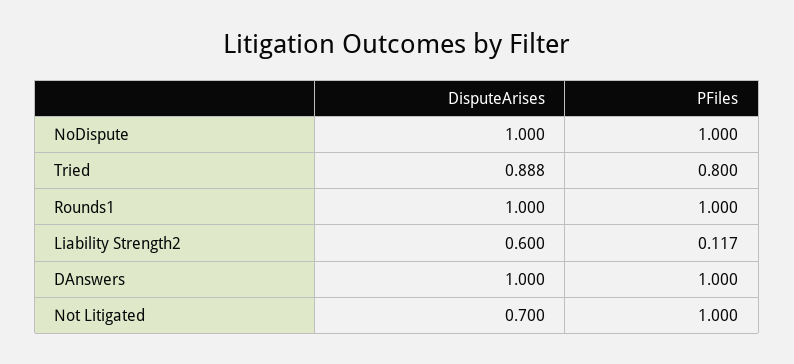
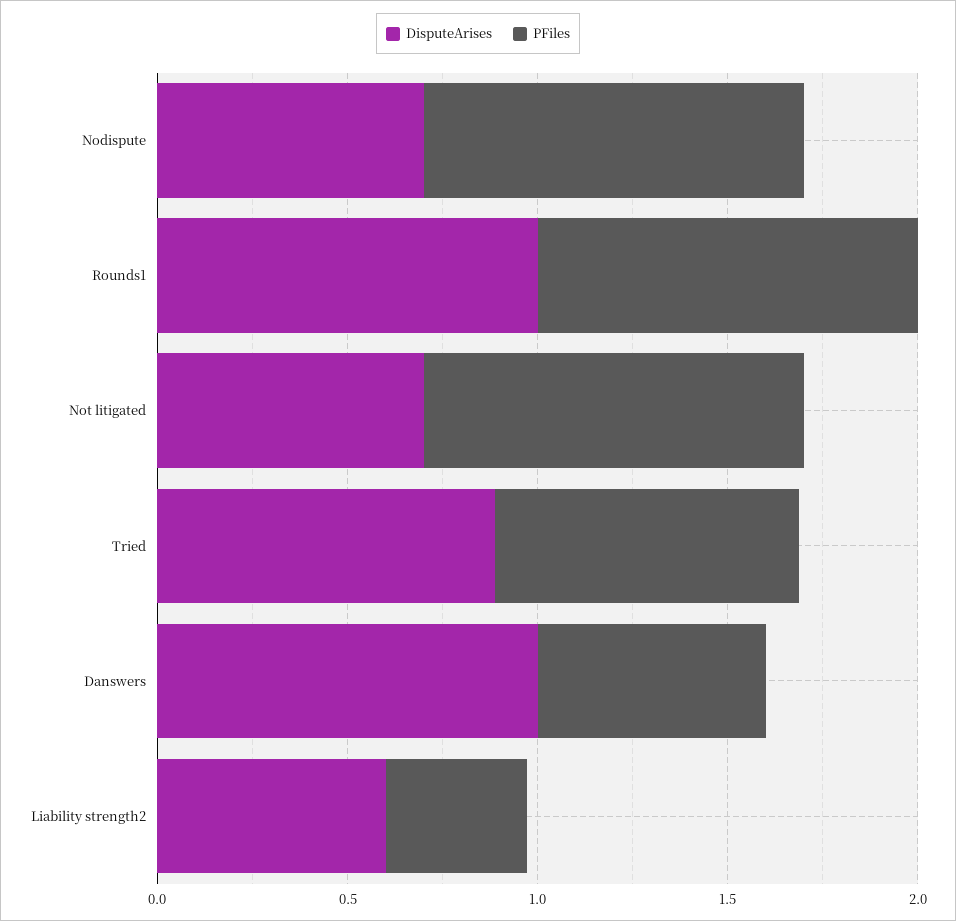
  {
    "DisputeArises": {
-     "NoDispute": 1,
+     "NoDispute": 0.7,
      "Tried": 0.888,
      "Rounds1": 1,
      "Liability Strength2": 0.6,
      "DAnswers": 1,
      "Not Litigated": 0.7
    },
    "PFiles": {
      "NoDispute": 1,
      "Tried": 0.8,
      "Rounds1": 1,
-     "Liability Strength2": 0.117,
+     "Liability Strength2": 0.4,
-     "DAnswers": 1,
+     "DAnswers": 0.6,
      "Not Litigated": 1
    }
  }

